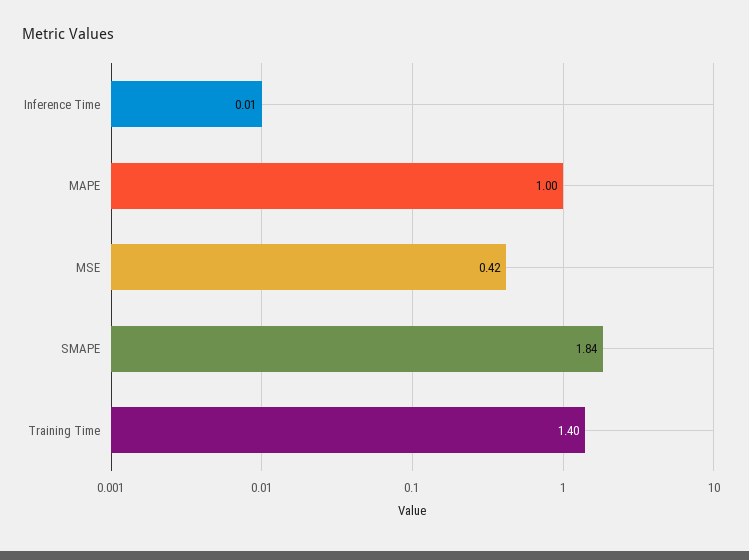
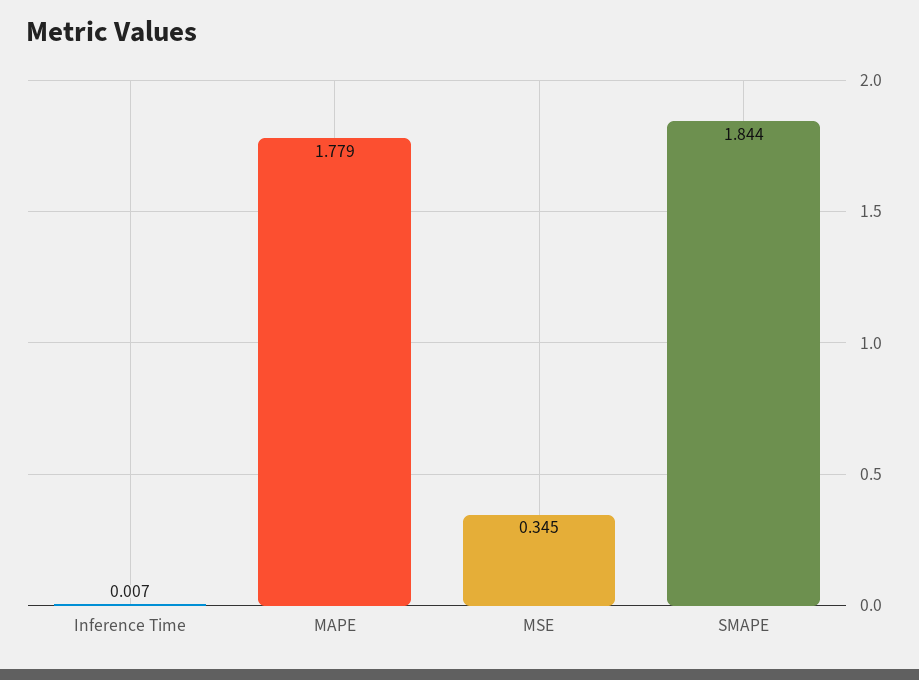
  {
    "Inference Time": 0.007,
-   "MAPE": 1,
+   "MAPE": 1.779,
-   "MSE": 0.42,
+   "MSE": 0.345,
-   "SMAPE": 1.844,
+   "SMAPE": 1.844
-   "Training Time": 1.4
  }

